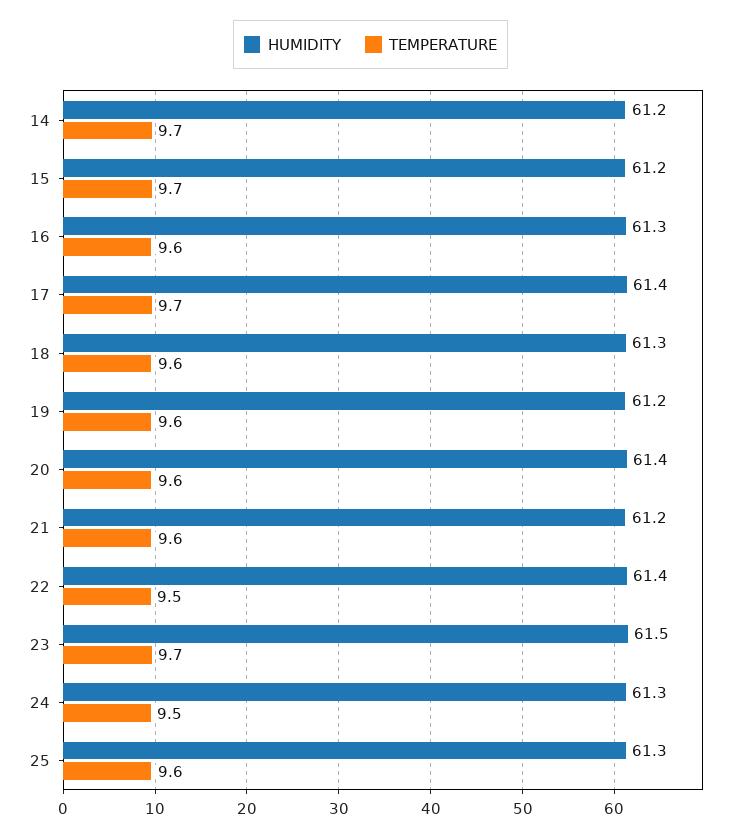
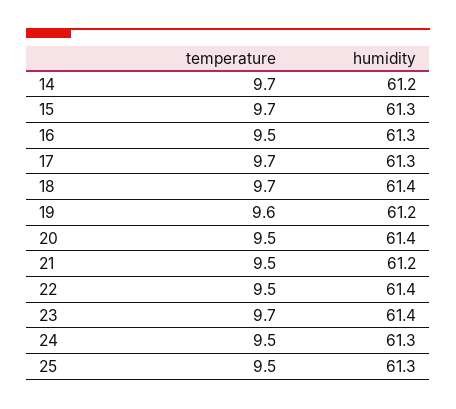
  {
    "HUMIDITY": {
      "14": 61.2,
-     "15": 61.2,
+     "15": 61.3,
      "16": 61.3,
-     "17": 61.4,
+     "17": 61.3,
-     "18": 61.3,
+     "18": 61.4,
      "19": 61.2,
      "20": 61.4,
      "21": 61.2,
      "22": 61.4,
-     "23": 61.5,
+     "23": 61.4,
      "24": 61.3,
      "25": 61.3
    },
    "TEMPERATURE": {
      "14": 9.7,
      "15": 9.7,
-     "16": 9.6,
+     "16": 9.5,
      "17": 9.7,
-     "18": 9.6,
+     "18": 9.7,
      "19": 9.6,
-     "20": 9.6,
+     "20": 9.5,
-     "21": 9.6,
+     "21": 9.5,
      "22": 9.5,
      "23": 9.7,
      "24": 9.5,
-     "25": 9.6
+     "25": 9.5
    }
  }

